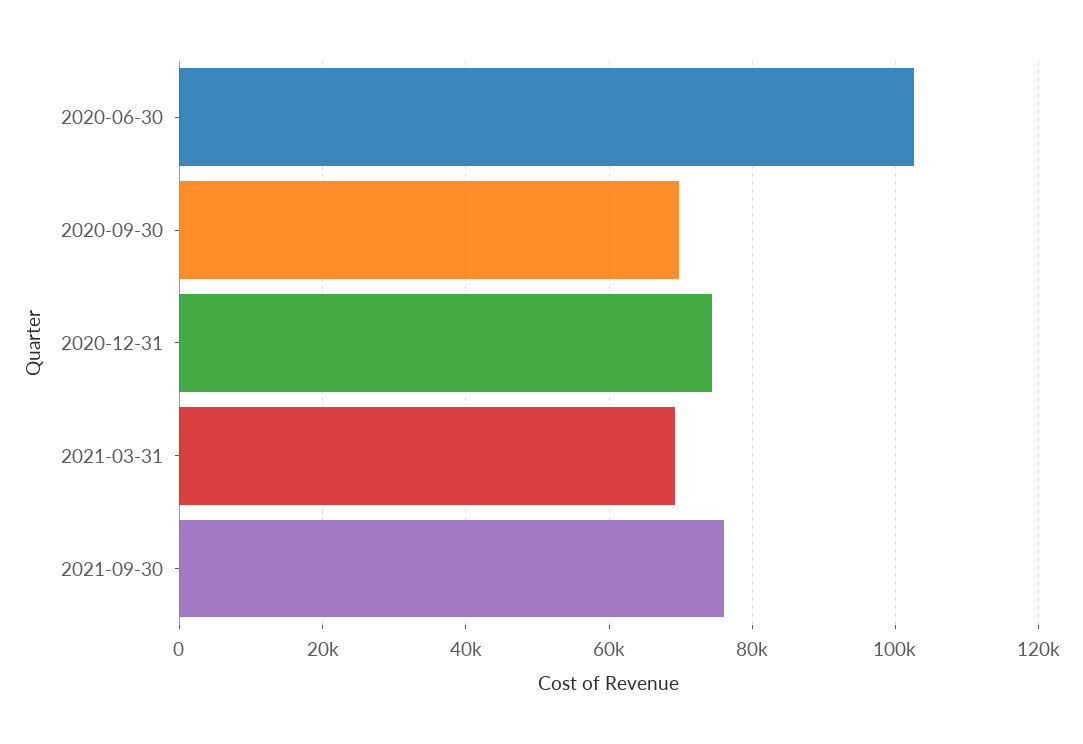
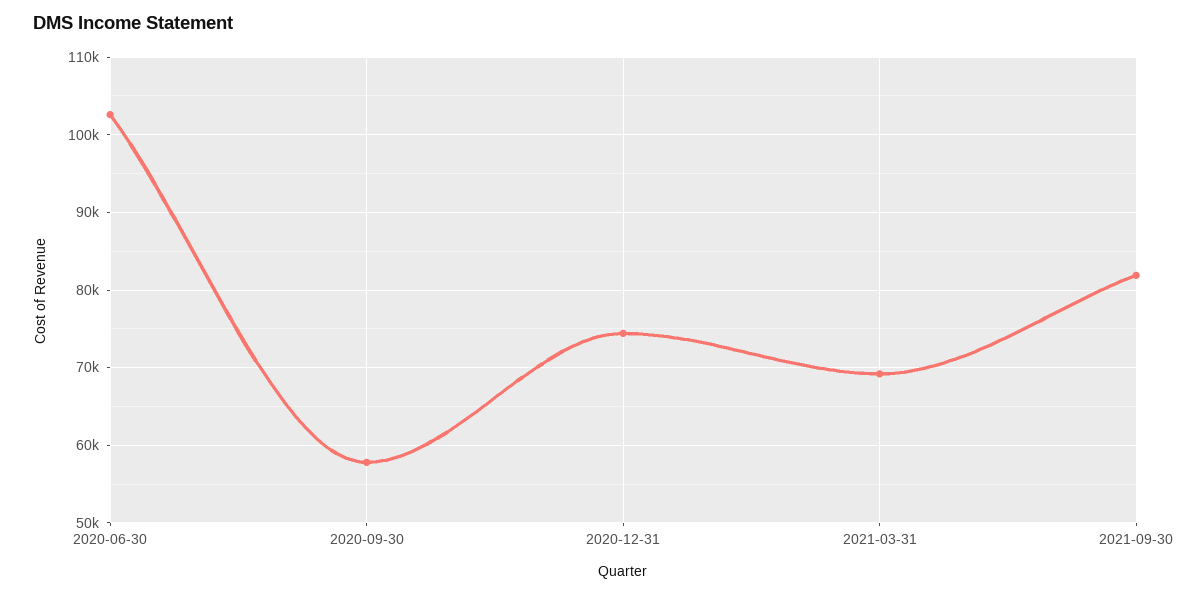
  {
    "2020-06-30": 103000,
-   "2020-09-30": 70000,
+   "2020-09-30": 58000,
    "2020-12-31": 74000,
    "2021-03-31": 69000,
-   "2021-09-30": 76000
+   "2021-09-30": 82000
  }

